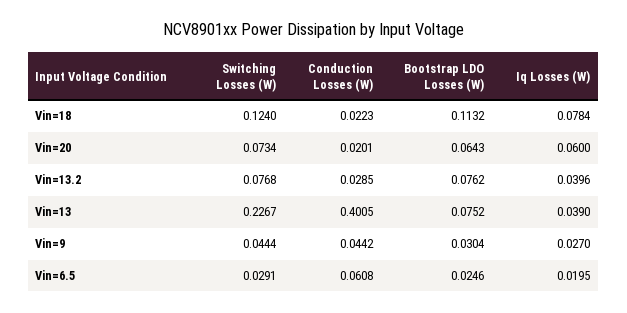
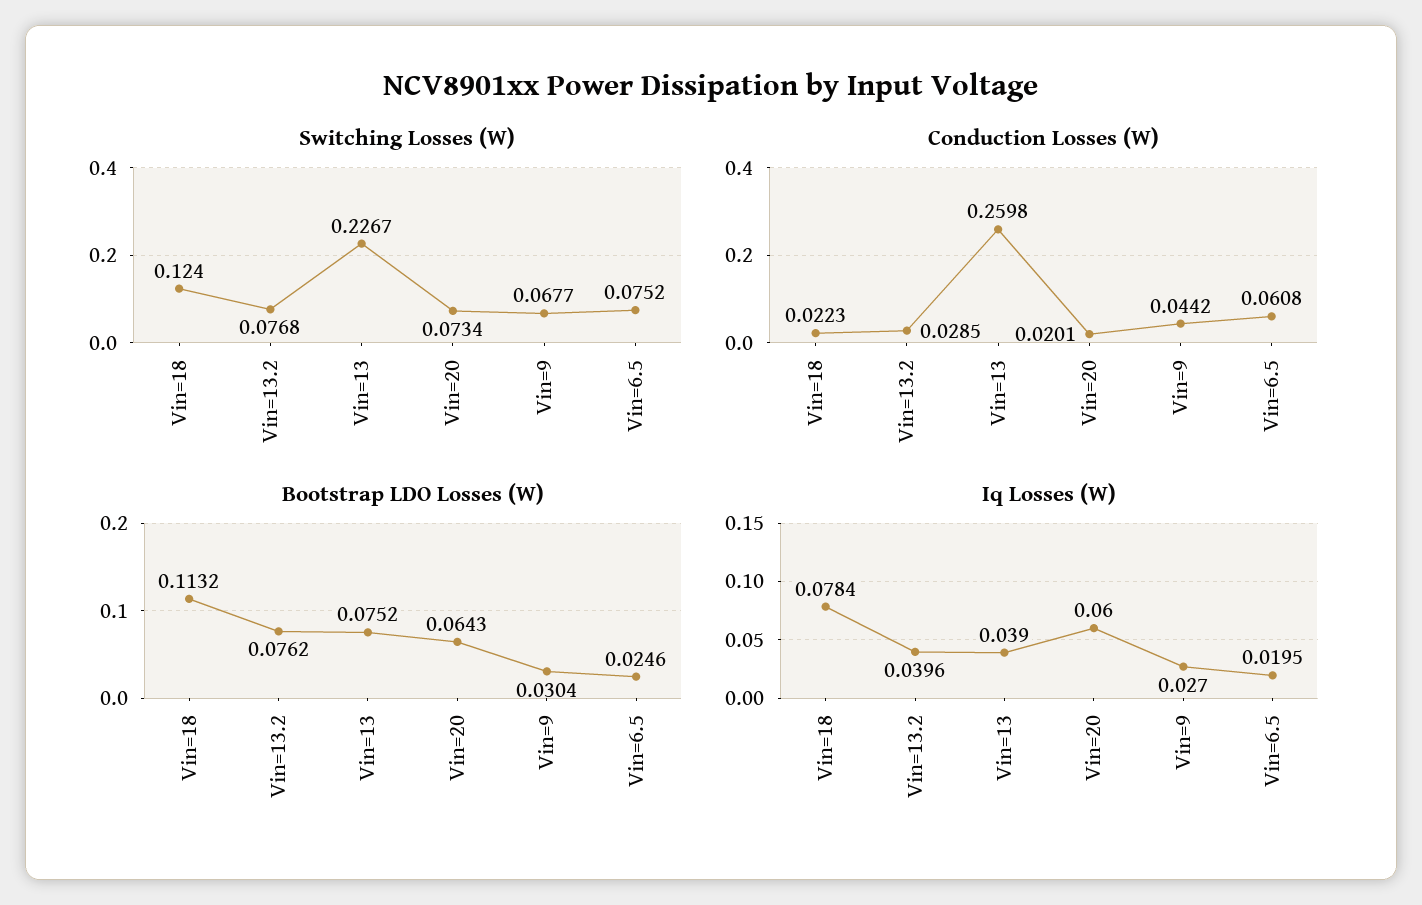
  {
    "Switching Losses (W)": {
      "Vin=18": 0.124,
      "Vin=20": 0.0734,
      "Vin=13.2": 0.0768,
      "Vin=13": 0.2267,
-     "Vin=9": 0.0444,
+     "Vin=9": 0.0677,
-     "Vin=6.5": 0.0291
+     "Vin=6.5": 0.0752
    },
    "Conduction Losses (W)": {
      "Vin=18": 0.0223,
      "Vin=20": 0.0201,
      "Vin=13.2": 0.0285,
-     "Vin=13": 0.4005,
+     "Vin=13": 0.2598,
      "Vin=9": 0.0442,
      "Vin=6.5": 0.0608
    },
    "Bootstrap LDO Losses (W)": {
      "Vin=18": 0.1132,
      "Vin=20": 0.0643,
      "Vin=13.2": 0.0762,
      "Vin=13": 0.0752,
      "Vin=9": 0.0304,
      "Vin=6.5": 0.0246
    },
    "Iq Losses (W)": {
      "Vin=18": 0.0784,
      "Vin=20": 0.06,
      "Vin=13.2": 0.0396,
      "Vin=13": 0.039,
      "Vin=9": 0.027,
      "Vin=6.5": 0.0195
    }
  }

